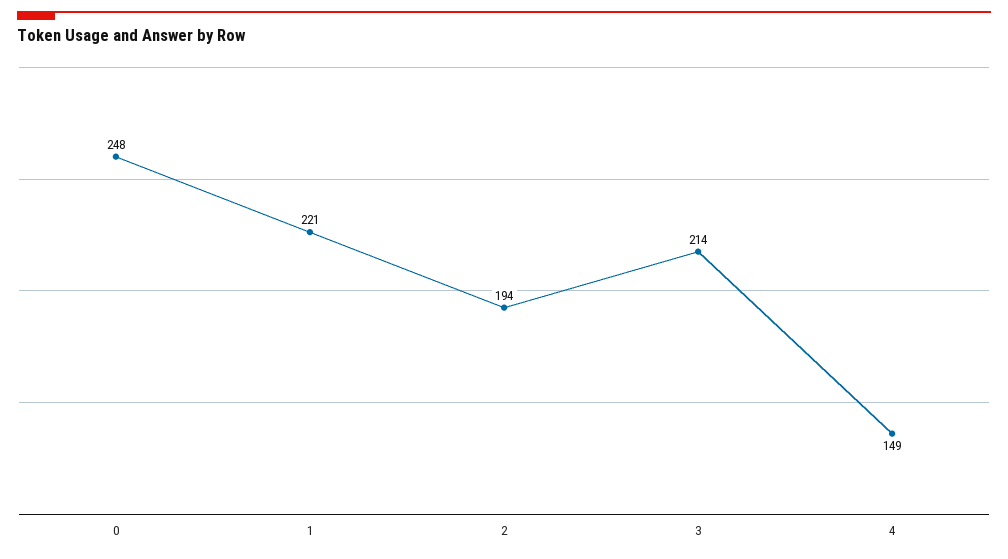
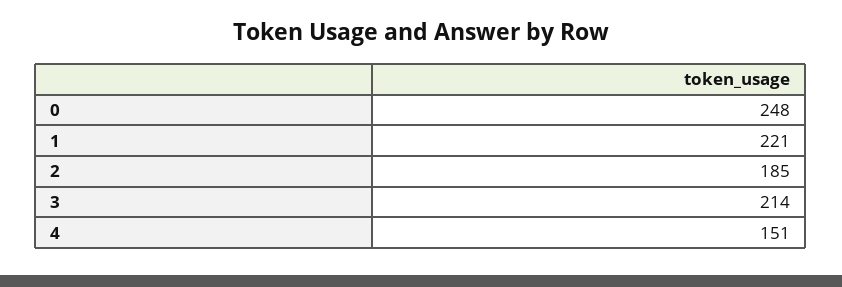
  {
    "0": 248,
    "1": 221,
-   "2": 194,
+   "2": 185,
    "3": 214,
-   "4": 149
+   "4": 151
  }

